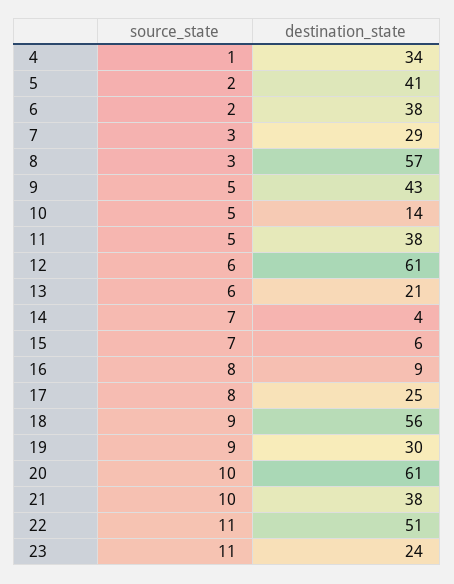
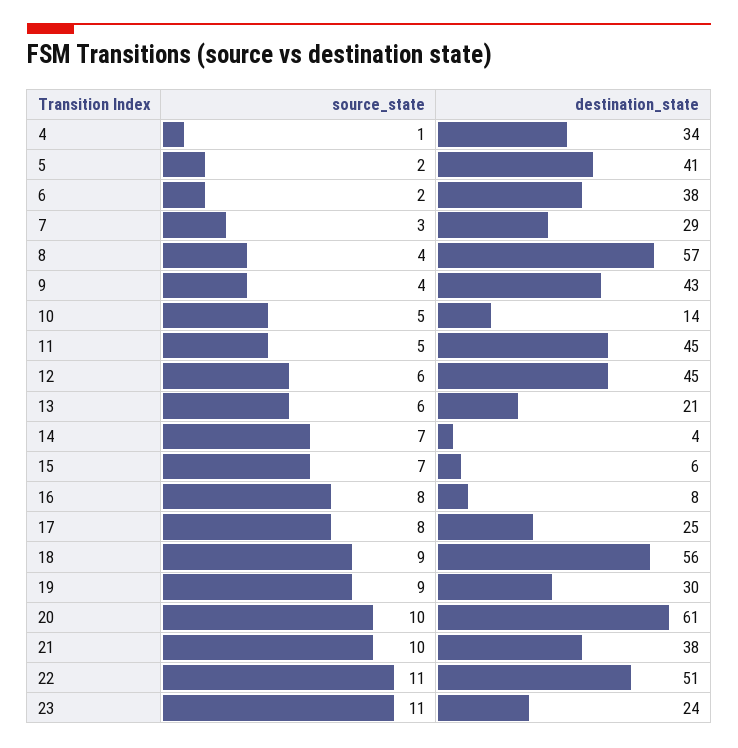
  {
    "source_state": {
      "4": 1,
      "5": 2,
      "6": 2,
      "7": 3,
-     "8": 3,
+     "8": 4,
-     "9": 5,
+     "9": 4,
      "10": 5,
      "11": 5,
      "12": 6,
      "13": 6,
      "14": 7,
      "15": 7,
      "16": 8,
      "17": 8,
      "18": 9,
      "19": 9,
      "20": 10,
      "21": 10,
      "22": 11,
      "23": 11
    },
    "destination_state": {
      "4": 34,
      "5": 41,
      "6": 38,
      "7": 29,
      "8": 57,
      "9": 43,
      "10": 14,
-     "11": 38,
+     "11": 45,
-     "12": 61,
+     "12": 45,
      "13": 21,
      "14": 4,
      "15": 6,
-     "16": 9,
+     "16": 8,
      "17": 25,
      "18": 56,
      "19": 30,
      "20": 61,
      "21": 38,
      "22": 51,
      "23": 24
    }
  }

